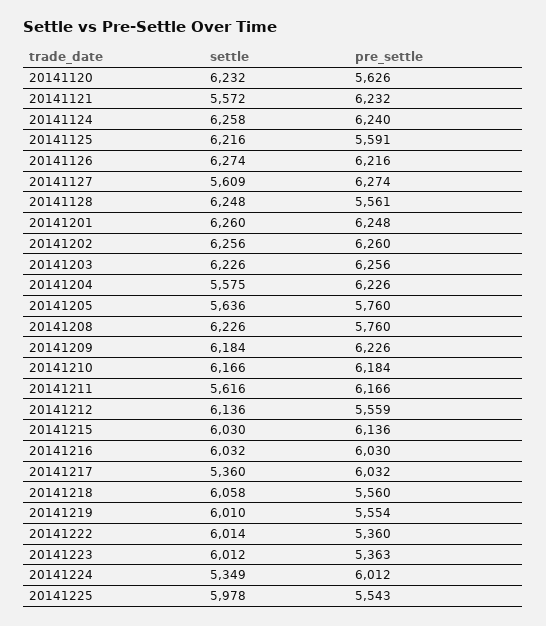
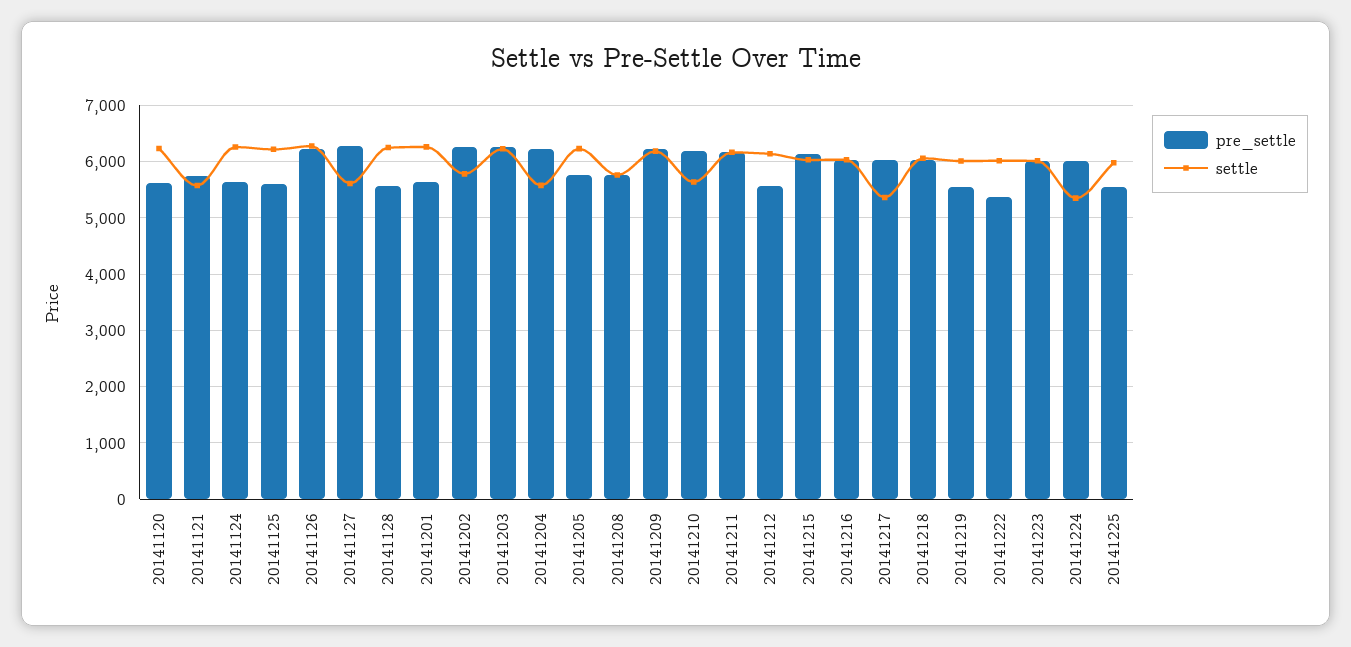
  {
    "settle": {
      "20141120": 6232,
      "20141121": 5572,
      "20141124": 6258,
      "20141125": 6216,
      "20141126": 6274,
      "20141127": 5609,
      "20141128": 6248,
      "20141201": 6260,
-     "20141202": 6256,
+     "20141202": 5800,
      "20141203": 6226,
      "20141204": 5575,
-     "20141205": 5636,
+     "20141205": 6200,
-     "20141208": 6226,
+     "20141208": 5800,
      "20141209": 6184,
-     "20141210": 6166,
+     "20141210": 5600,
-     "20141211": 5616,
+     "20141211": 6200,
      "20141212": 6136,
      "20141215": 6030,
      "20141216": 6032,
      "20141217": 5360,
      "20141218": 6058,
      "20141219": 6010,
      "20141222": 6014,
      "20141223": 6012,
      "20141224": 5349,
      "20141225": 5978
    },
    "pre_settle": {
      "20141120": 5626,
-     "20141121": 6232,
+     "20141121": 5800,
-     "20141124": 6240,
+     "20141124": 5600,
      "20141125": 5591,
      "20141126": 6216,
      "20141127": 6274,
      "20141128": 5561,
-     "20141201": 6248,
+     "20141201": 5600,
      "20141202": 6260,
      "20141203": 6256,
      "20141204": 6226,
      "20141205": 5760,
      "20141208": 5760,
      "20141209": 6226,
      "20141210": 6184,
      "20141211": 6166,
      "20141212": 5559,
      "20141215": 6136,
      "20141216": 6030,
      "20141217": 6032,
-     "20141218": 5560,
+     "20141218": 6000,
      "20141219": 5554,
      "20141222": 5360,
-     "20141223": 5363,
+     "20141223": 6000,
      "20141224": 6012,
      "20141225": 5543
    }
  }

